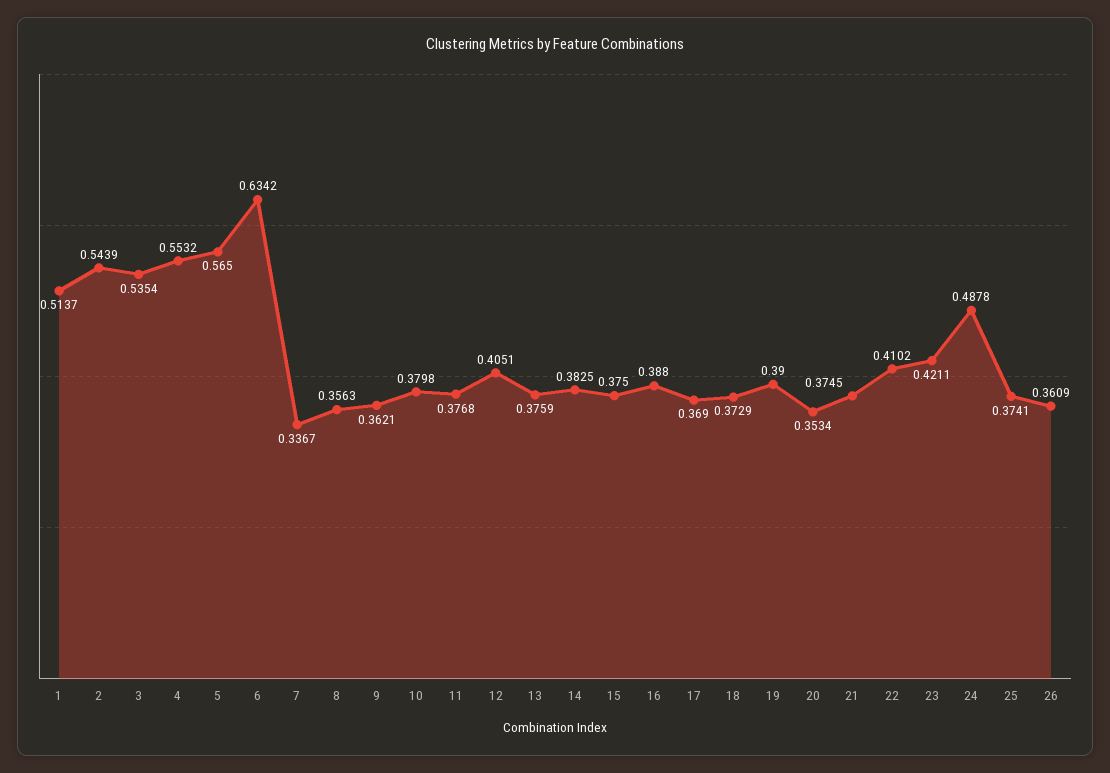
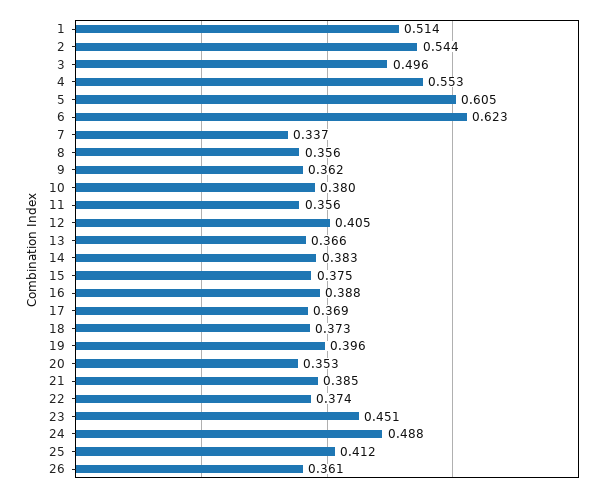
  {
    "1": 0.5137,
    "2": 0.5439,
-   "3": 0.5354,
+   "3": 0.496,
    "4": 0.5532,
-   "5": 0.565,
+   "5": 0.605,
-   "6": 0.6342,
+   "6": 0.623,
    "7": 0.3367,
    "8": 0.3563,
    "9": 0.3621,
    "10": 0.3798,
-   "11": 0.3768,
+   "11": 0.356,
    "12": 0.4051,
-   "13": 0.3759,
+   "13": 0.366,
    "14": 0.3825,
    "15": 0.375,
    "16": 0.388,
    "17": 0.369,
    "18": 0.3729,
-   "19": 0.39,
+   "19": 0.396,
    "20": 0.3534,
-   "21": 0.3745,
+   "21": 0.385,
-   "22": 0.4102,
+   "22": 0.374,
-   "23": 0.4211,
+   "23": 0.451,
    "24": 0.4878,
-   "25": 0.3741,
+   "25": 0.412,
    "26": 0.3609
  }

